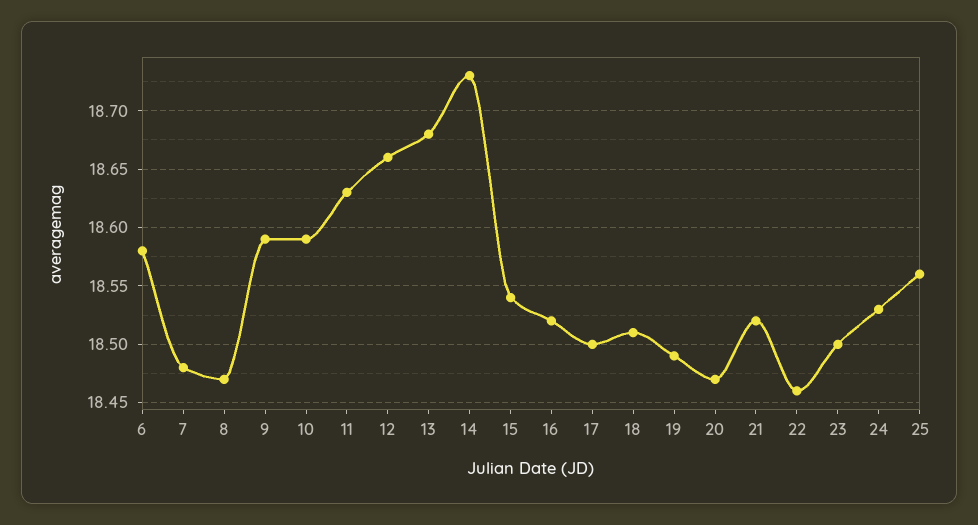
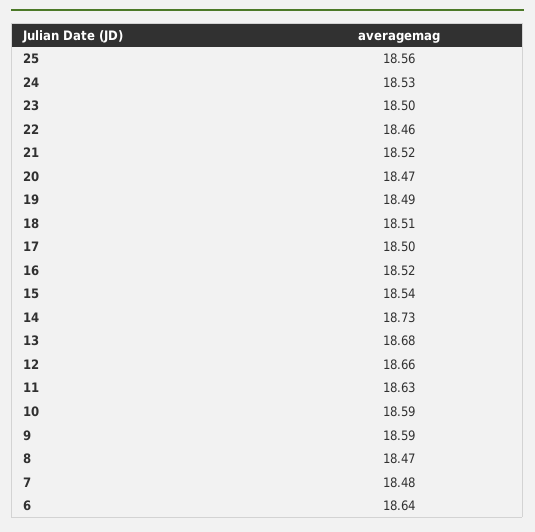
  {
-   "6": 18.58,
+   "6": 18.64,
    "7": 18.48,
    "8": 18.47,
    "9": 18.59,
    "10": 18.59,
    "11": 18.63,
    "12": 18.66,
    "13": 18.68,
    "14": 18.73,
    "15": 18.54,
    "16": 18.52,
    "17": 18.5,
    "18": 18.51,
    "19": 18.49,
    "20": 18.47,
    "21": 18.52,
    "22": 18.46,
    "23": 18.5,
    "24": 18.53,
    "25": 18.56
  }

